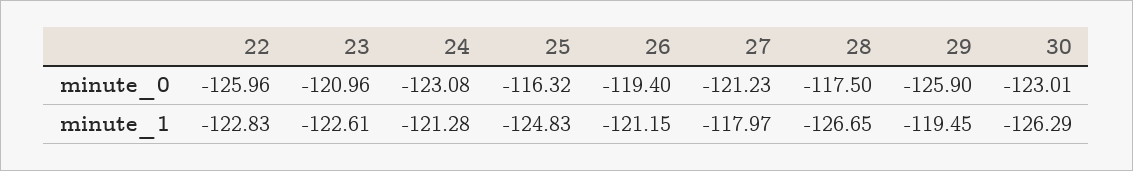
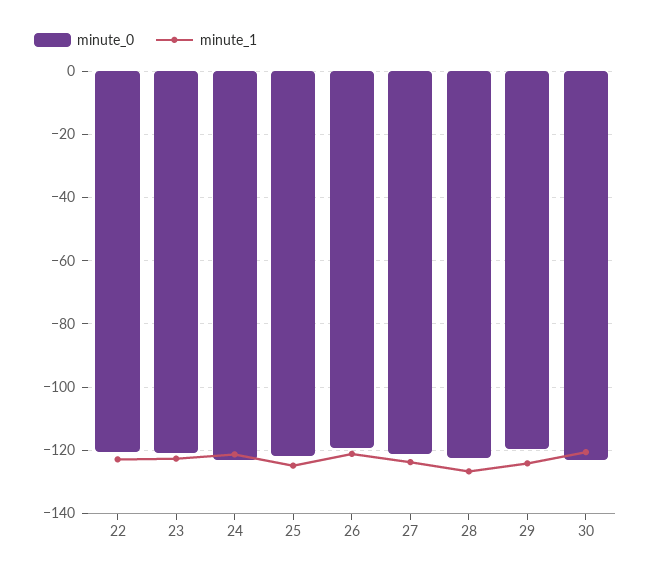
  {
    "minute_0": {
-     "22": -125.96,
+     "22": -120,
      "23": -120.96,
      "24": -123.08,
-     "25": -116.32,
+     "25": -122,
      "26": -119.4,
      "27": -121.23,
-     "28": -117.5,
+     "28": -122,
-     "29": -125.9,
+     "29": -120,
      "30": -123.01
    },
    "minute_1": {
      "22": -122.83,
      "23": -122.61,
      "24": -121.28,
      "25": -124.83,
      "26": -121.15,
-     "27": -117.97,
+     "27": -124,
      "28": -126.65,
-     "29": -119.45,
+     "29": -124,
-     "30": -126.29
+     "30": -120
    }
  }

